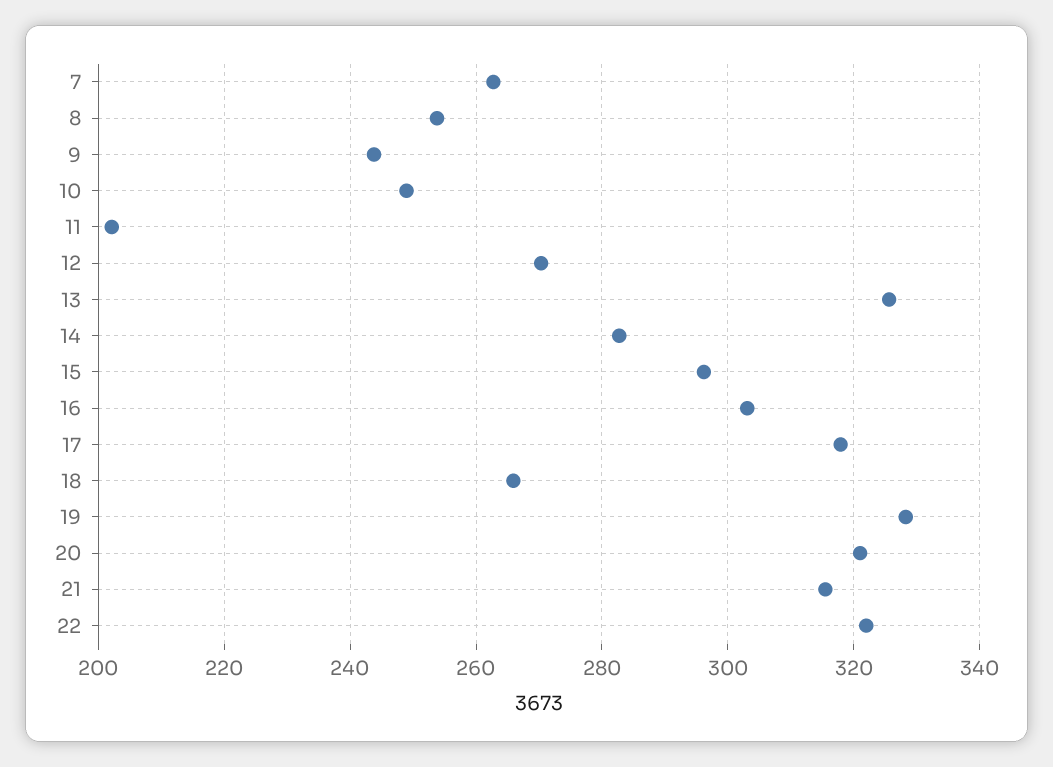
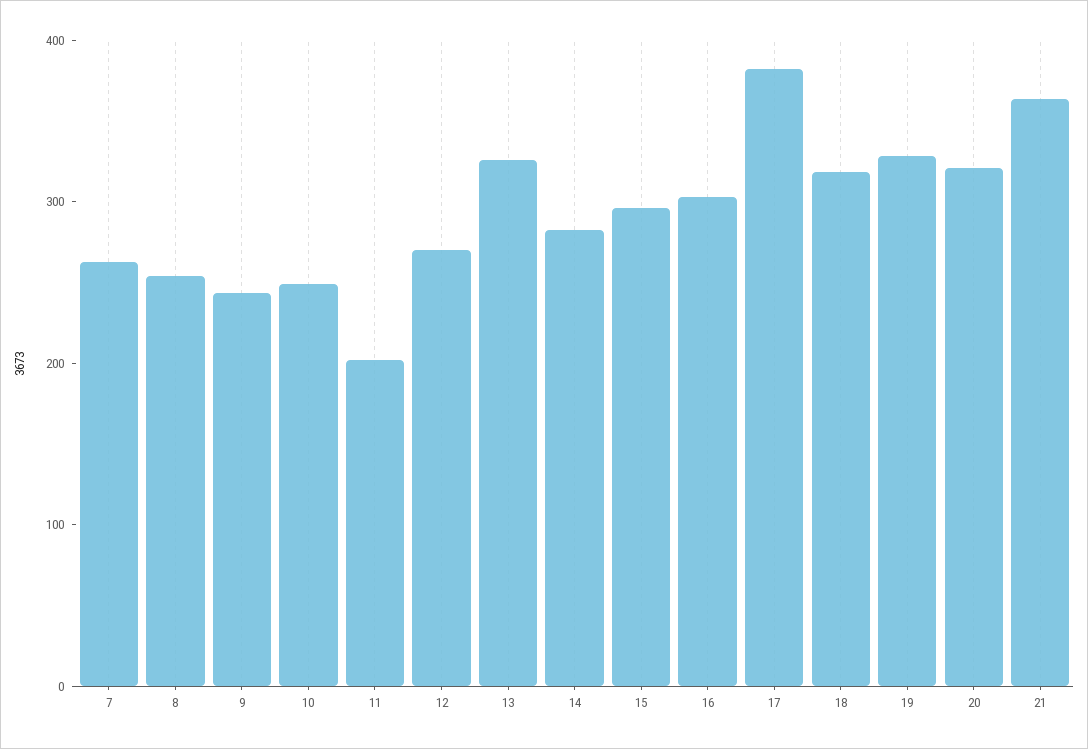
  {
    "7": 262,
    "8": 254,
    "9": 244,
    "10": 248,
    "11": 202,
    "12": 270,
    "13": 326,
    "14": 282,
    "15": 296,
    "16": 304,
-   "17": 318,
+   "17": 380,
-   "18": 266,
+   "18": 320,
    "19": 328,
    "20": 322,
-   "21": 316,
+   "21": 360
-   "22": 322
  }

